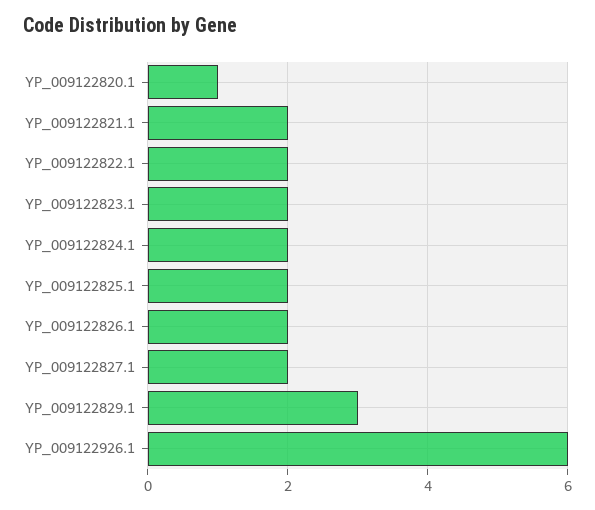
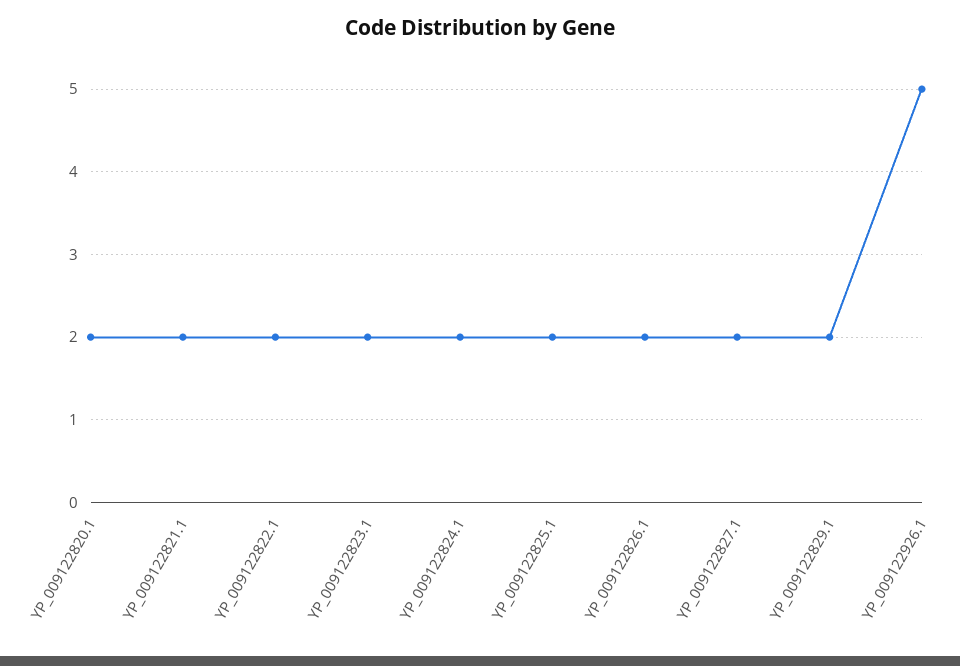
  {
-   "YP_009122820.1": 1,
+   "YP_009122820.1": 2,
    "YP_009122821.1": 2,
    "YP_009122822.1": 2,
    "YP_009122823.1": 2,
    "YP_009122824.1": 2,
    "YP_009122825.1": 2,
    "YP_009122826.1": 2,
    "YP_009122827.1": 2,
-   "YP_009122829.1": 3,
+   "YP_009122829.1": 2,
-   "YP_009122926.1": 6
+   "YP_009122926.1": 5
  }

